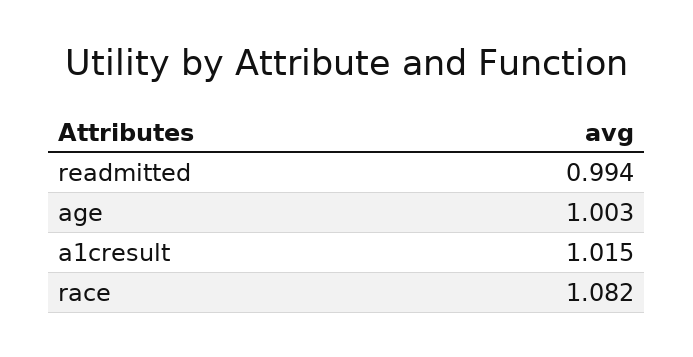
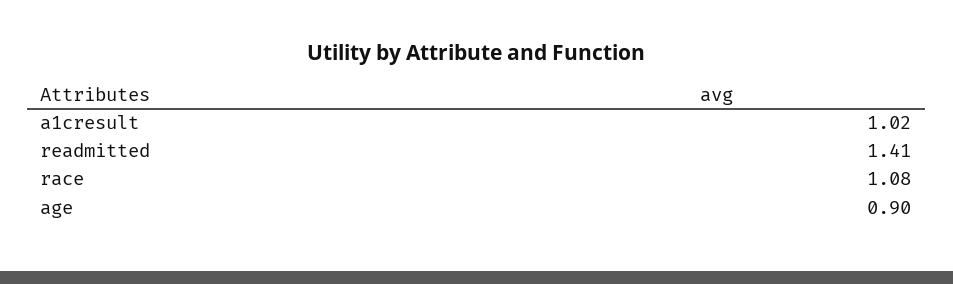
  {
-   "readmitted": 0.994,
+   "readmitted": 1.41,
-   "age": 1.003,
+   "age": 0.9,
    "a1cresult": 1.015,
    "race": 1.082
  }

